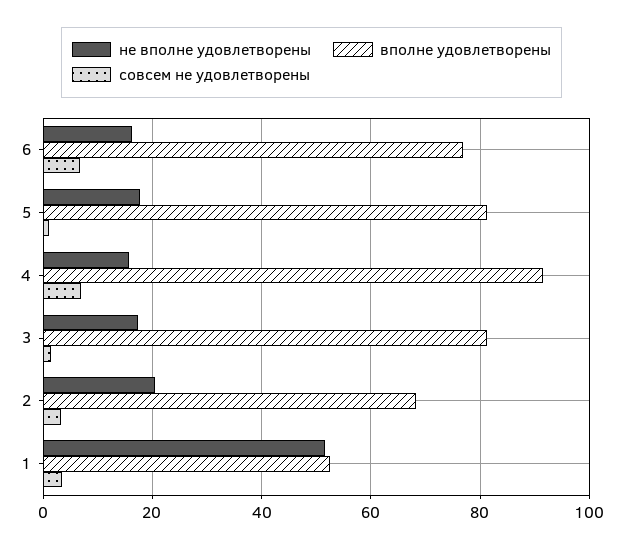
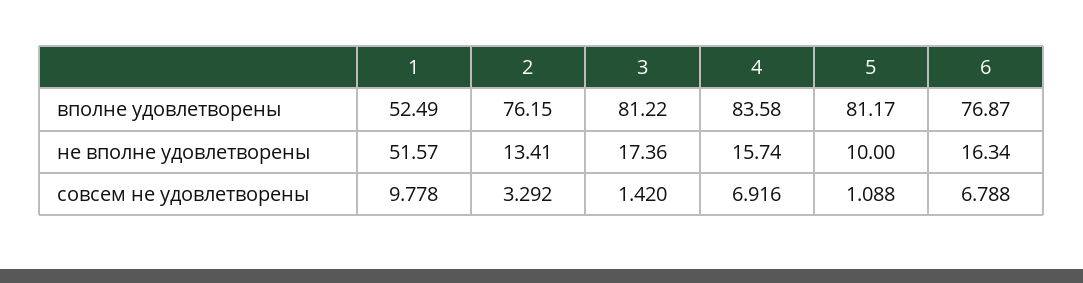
  {
    "не вполне удовлетворены": {
      "6": 16.34,
-     "5": 18,
+     "5": 10,
      "4": 15.74,
      "3": 17.36,
-     "2": 20,
+     "2": 13.41,
      "1": 51.57
    },
    "вполне удовлетворены": {
      "6": 76.87,
      "5": 81.17,
-     "4": 92,
+     "4": 83.58,
      "3": 81.22,
-     "2": 68,
+     "2": 76.15,
      "1": 52.49
    },
    "совсем не удовлетворены": {
      "6": 6.788,
      "5": 1.088,
      "4": 6.916,
      "3": 1.42,
      "2": 3.292,
-     "1": 4
+     "1": 9.778
    }
  }

